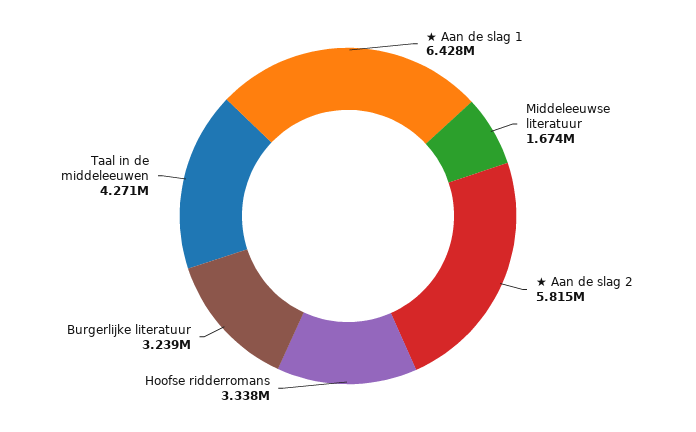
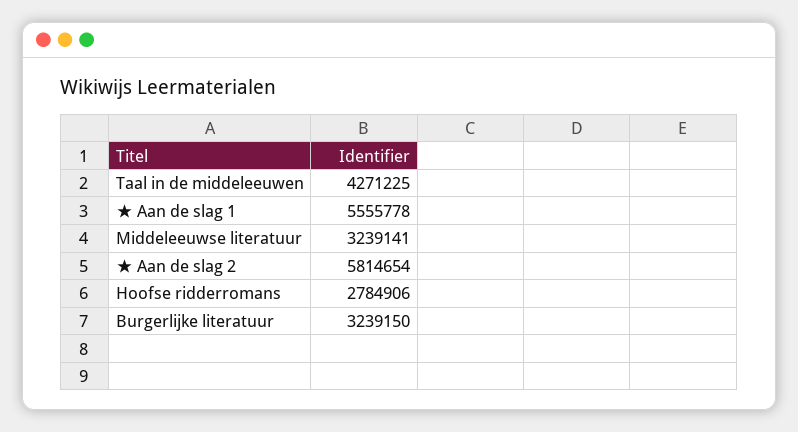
  {
-   "★ Aan de slag 1": 6428000,
+   "★ Aan de slag 1": 5555778,
-   "Middeleeuwse literatuur": 1674000,
+   "Middeleeuwse literatuur": 3239141,
    "★ Aan de slag 2": 5814654,
-   "Hoofse ridderromans": 3338000,
+   "Hoofse ridderromans": 2784906,
    "Burgerlijke literatuur": 3239150,
    "Taal in de middeleeuwen": 4271225
  }

